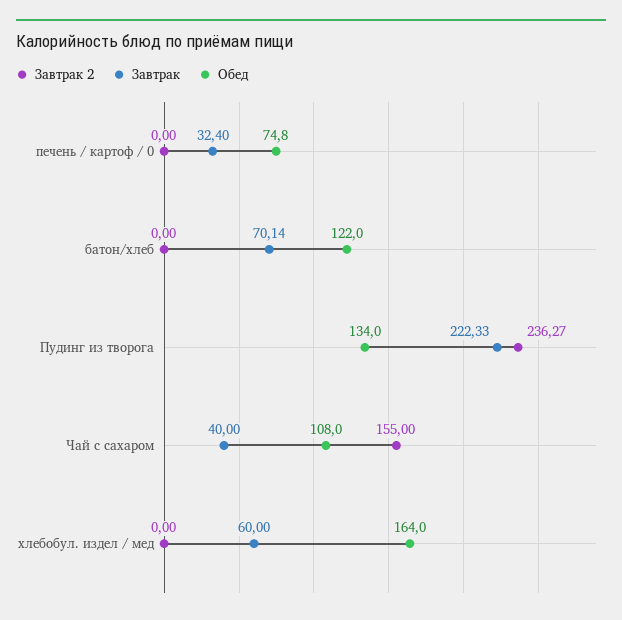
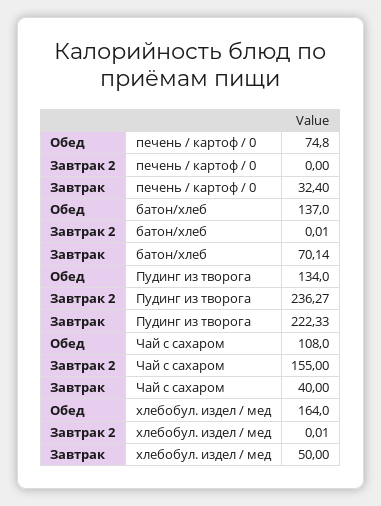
  {
    "Завтрак 2": {
      "печень / картоф / 0": 0,
-     "батон/хлеб": 0,
+     "батон/хлеб": 0.01,
      "Пудинг из творога": 236.27,
      "Чай с сахаром": 155,
-     "хлебобул. издел / мед": 0
+     "хлебобул. издел / мед": 0.01
    },
    "Завтрак": {
      "печень / картоф / 0": 32.4,
      "батон/хлеб": 70.14,
      "Пудинг из творога": 222.33,
      "Чай с сахаром": 40,
-     "хлебобул. издел / мед": 60
+     "хлебобул. издел / мед": 50
    },
    "Обед": {
      "печень / картоф / 0": 74.8,
-     "батон/хлеб": 122,
+     "батон/хлеб": 137,
      "Пудинг из творога": 134,
      "Чай с сахаром": 108,
      "хлебобул. издел / мед": 164
    }
  }

